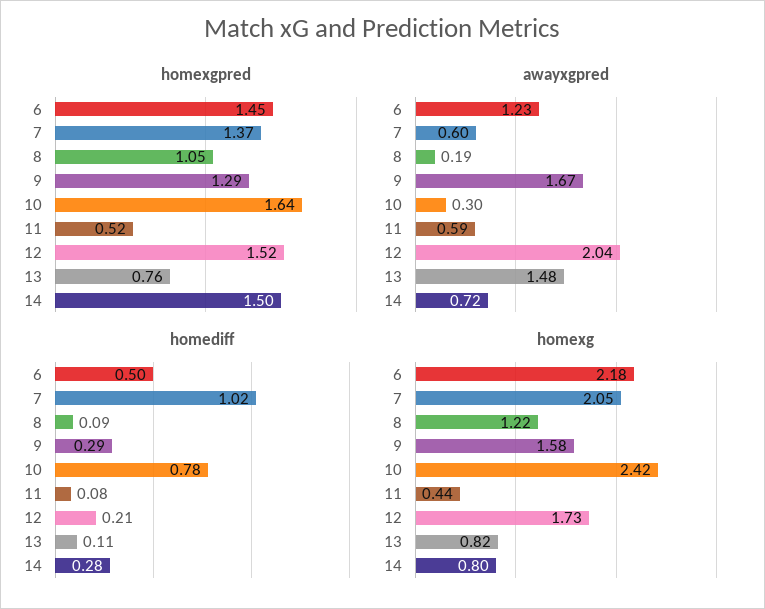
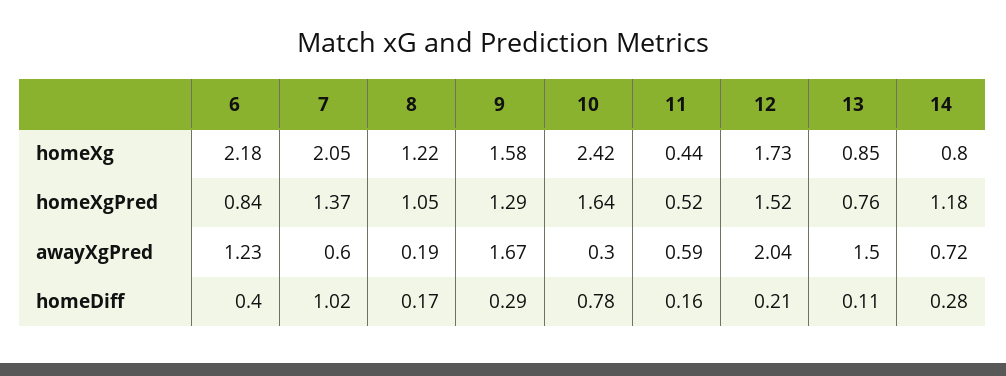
  {
    "homexgpred": {
-     "6": 1.45,
+     "6": 0.84,
      "7": 1.37,
      "8": 1.05,
      "9": 1.29,
      "10": 1.64,
      "11": 0.52,
      "12": 1.52,
      "13": 0.76,
-     "14": 1.5
+     "14": 1.18
    },
    "awayxgpred": {
      "6": 1.23,
      "7": 0.6,
      "8": 0.19,
      "9": 1.67,
      "10": 0.3,
      "11": 0.59,
      "12": 2.04,
-     "13": 1.48,
+     "13": 1.5,
      "14": 0.72
    },
    "homediff": {
-     "6": 0.5,
+     "6": 0.4,
      "7": 1.02,
-     "8": 0.09,
+     "8": 0.17,
      "9": 0.29,
      "10": 0.78,
-     "11": 0.08,
+     "11": 0.16,
      "12": 0.21,
      "13": 0.11,
      "14": 0.28
    },
    "homexg": {
      "6": 2.18,
      "7": 2.05,
      "8": 1.22,
      "9": 1.58,
      "10": 2.42,
      "11": 0.44,
      "12": 1.73,
-     "13": 0.82,
+     "13": 0.85,
      "14": 0.8
    }
  }

